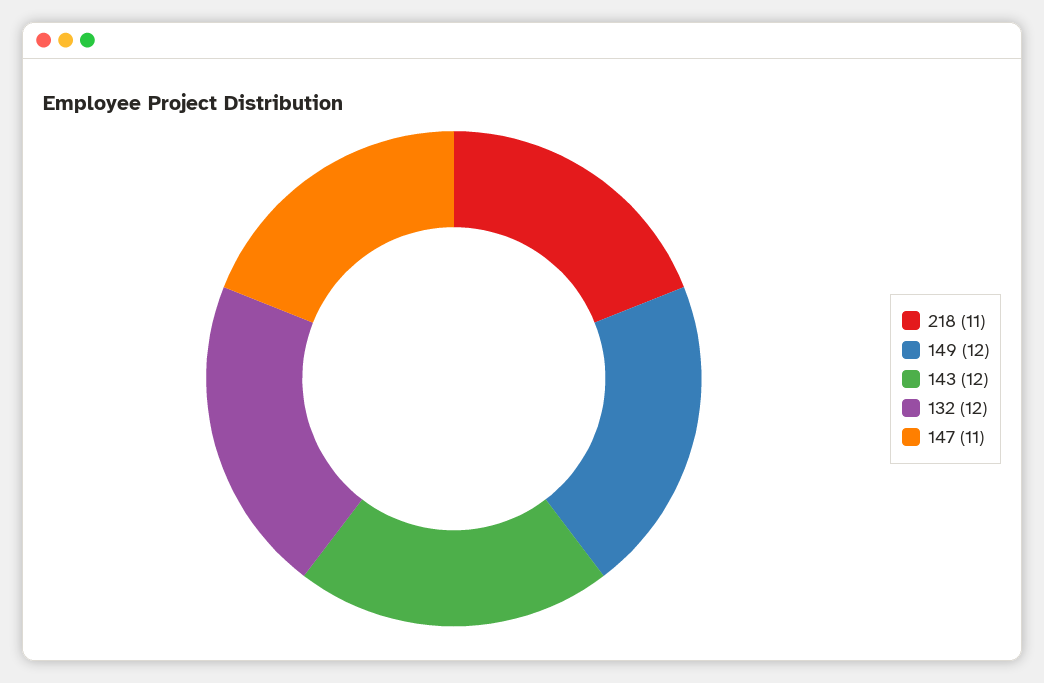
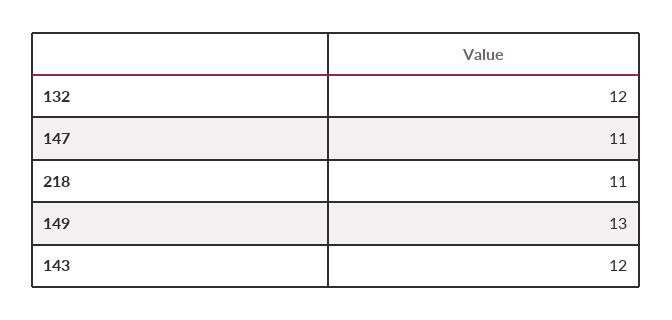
  {
    "218": 11,
-   "149": 12,
+   "149": 13,
    "143": 12,
    "132": 12,
    "147": 11
  }

